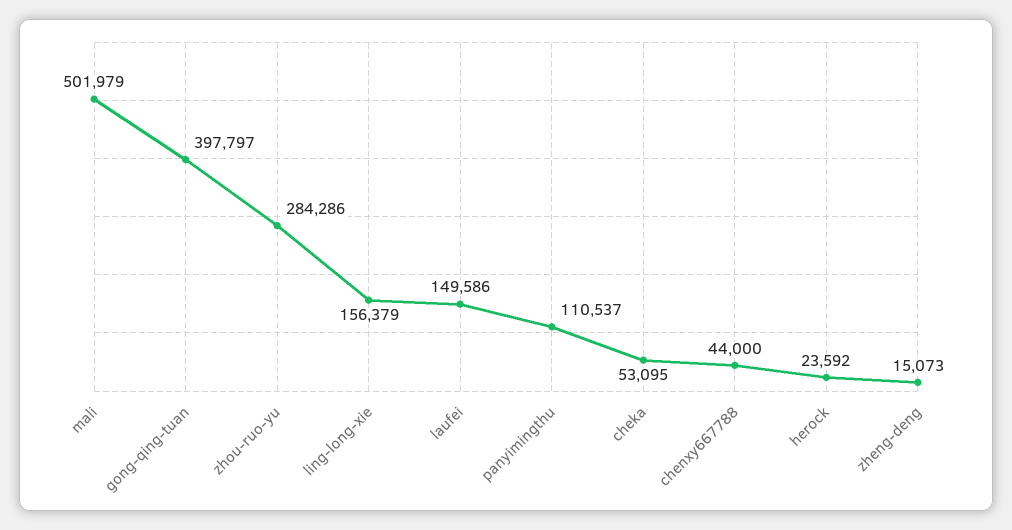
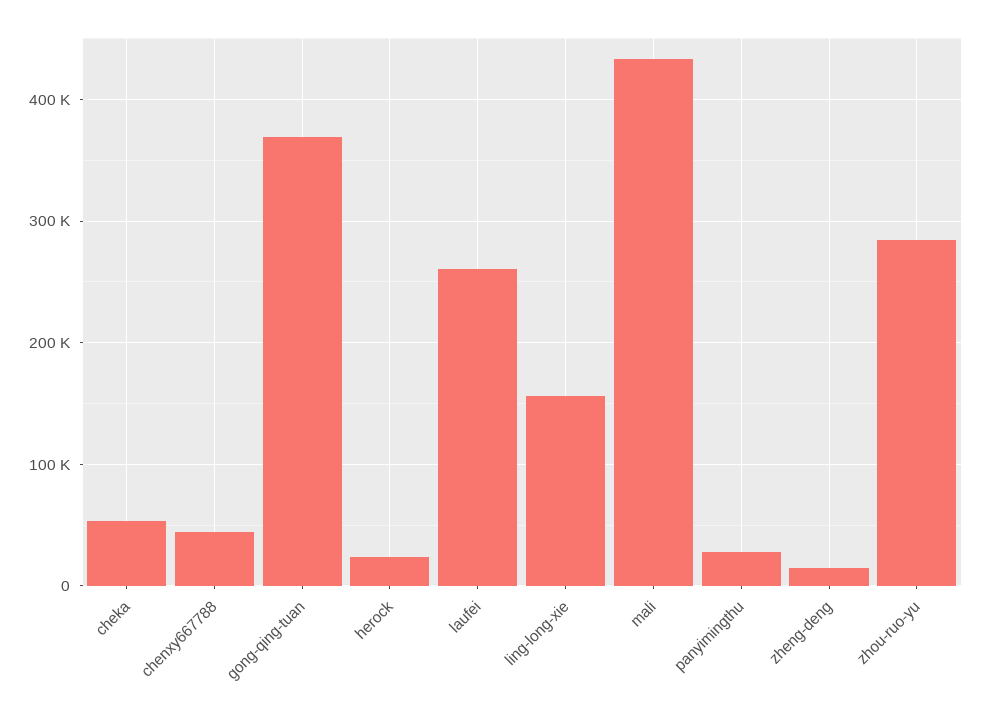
  {
-   "mali": 501979,
+   "mali": 430000,
-   "gong-qing-tuan": 397797,
+   "gong-qing-tuan": 370000,
    "zhou-ruo-yu": 284286,
    "ling-long-xie": 156379,
-   "laufei": 149586,
+   "laufei": 260000,
-   "panyimingthu": 110537,
+   "panyimingthu": 30000,
    "cheka": 53095,
    "chenxy667788": 44000,
    "herock": 23592,
    "zheng-deng": 15073
  }

